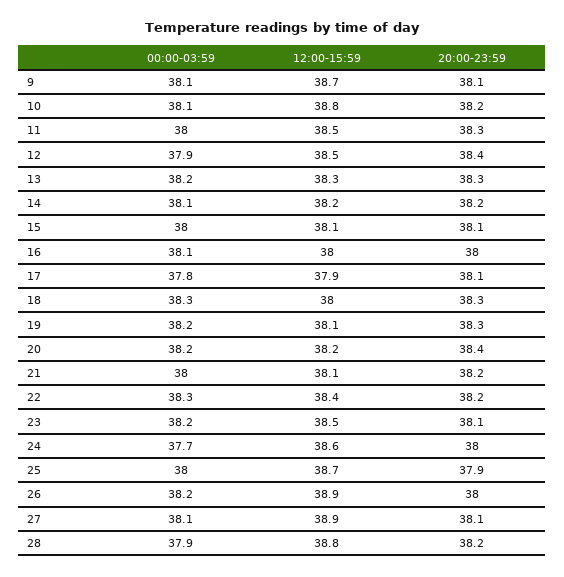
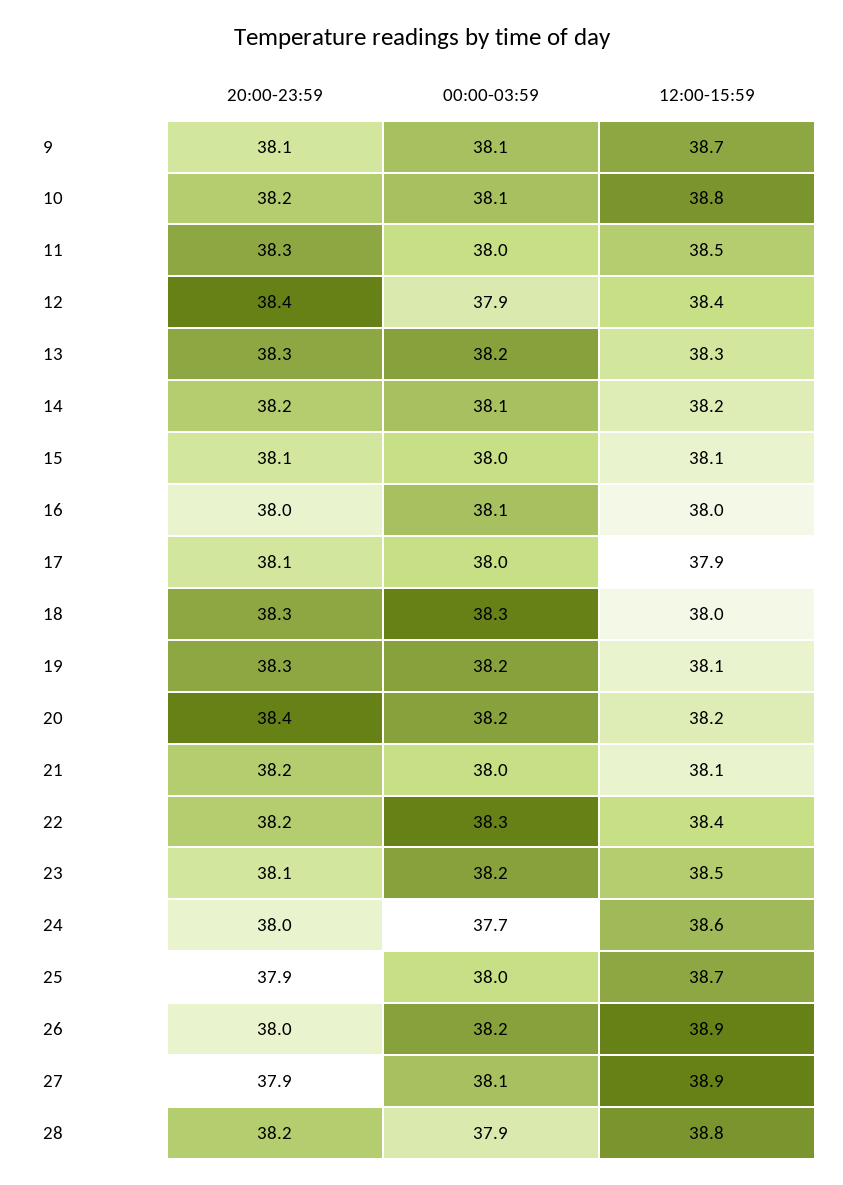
  {
    "00:00-03:59": {
      "9": 38.1,
      "10": 38.1,
      "11": 38,
      "12": 37.9,
      "13": 38.2,
      "14": 38.1,
      "15": 38,
      "16": 38.1,
-     "17": 37.8,
+     "17": 38,
      "18": 38.3,
      "19": 38.2,
      "20": 38.2,
      "21": 38,
      "22": 38.3,
      "23": 38.2,
      "24": 37.7,
      "25": 38,
      "26": 38.2,
      "27": 38.1,
      "28": 37.9
    },
    "12:00-15:59": {
      "9": 38.7,
      "10": 38.8,
      "11": 38.5,
-     "12": 38.5,
+     "12": 38.4,
      "13": 38.3,
      "14": 38.2,
      "15": 38.1,
      "16": 38,
      "17": 37.9,
      "18": 38,
      "19": 38.1,
      "20": 38.2,
      "21": 38.1,
      "22": 38.4,
      "23": 38.5,
      "24": 38.6,
      "25": 38.7,
      "26": 38.9,
      "27": 38.9,
      "28": 38.8
    },
    "20:00-23:59": {
      "9": 38.1,
      "10": 38.2,
      "11": 38.3,
      "12": 38.4,
      "13": 38.3,
      "14": 38.2,
      "15": 38.1,
      "16": 38,
      "17": 38.1,
      "18": 38.3,
      "19": 38.3,
      "20": 38.4,
      "21": 38.2,
      "22": 38.2,
      "23": 38.1,
      "24": 38,
      "25": 37.9,
      "26": 38,
-     "27": 38.1,
+     "27": 37.9,
      "28": 38.2
    }
  }

